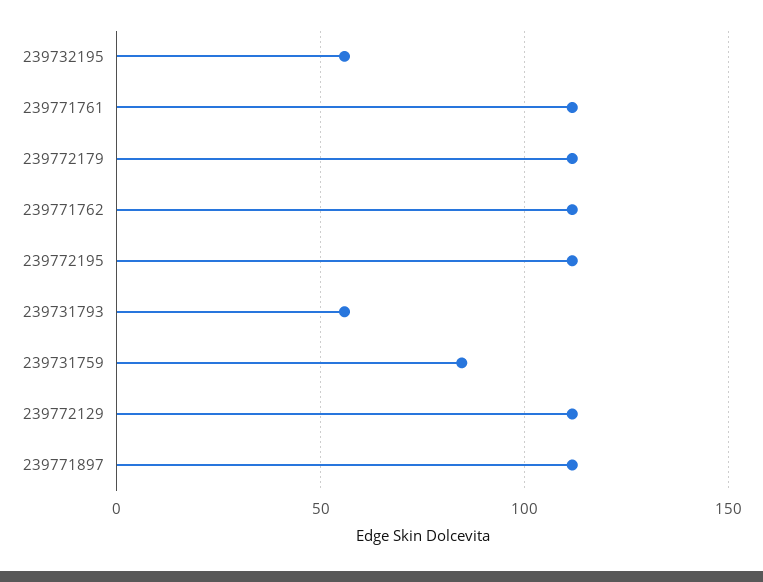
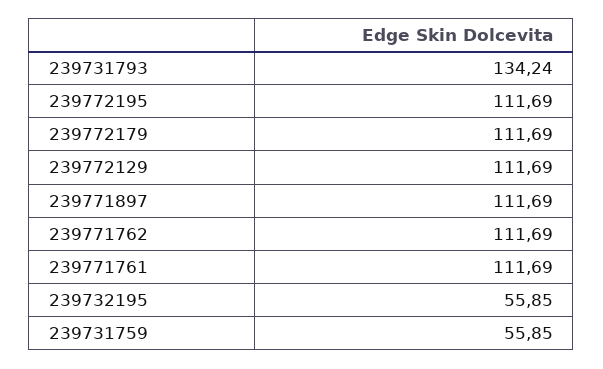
  {
    "239732195": 55.85,
    "239771761": 111.69,
    "239772179": 111.69,
    "239771762": 111.69,
    "239772195": 111.69,
-   "239731793": 55,
+   "239731793": 134.24,
-   "239731759": 85,
+   "239731759": 55.85,
    "239772129": 111.69,
    "239771897": 111.69
  }

